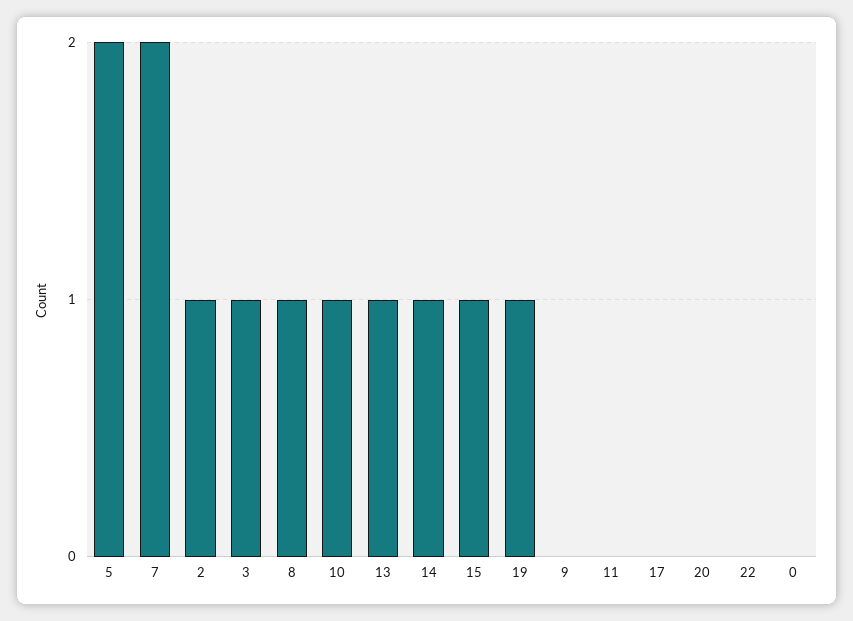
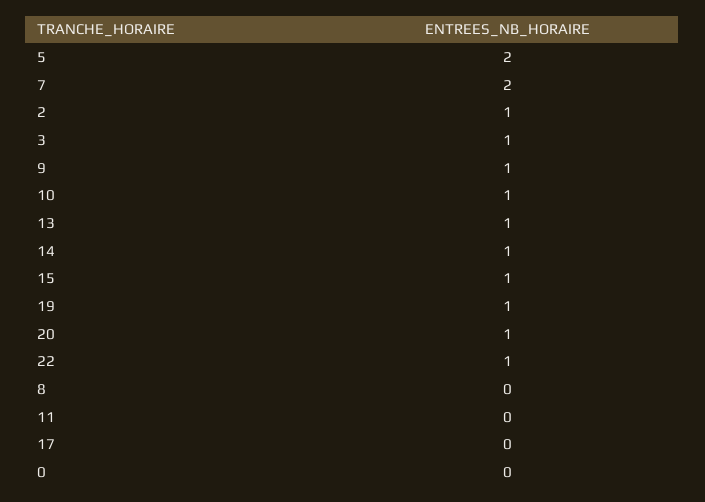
  {
    "5": 2,
    "7": 2,
    "2": 1,
    "3": 1,
-   "8": 1,
+   "8": 0,
    "10": 1,
    "13": 1,
    "14": 1,
    "15": 1,
    "19": 1,
-   "9": 0,
+   "9": 1,
    "11": 0,
    "17": 0,
-   "20": 0,
+   "20": 1,
-   "22": 0,
+   "22": 1,
    "0": 0
  }

